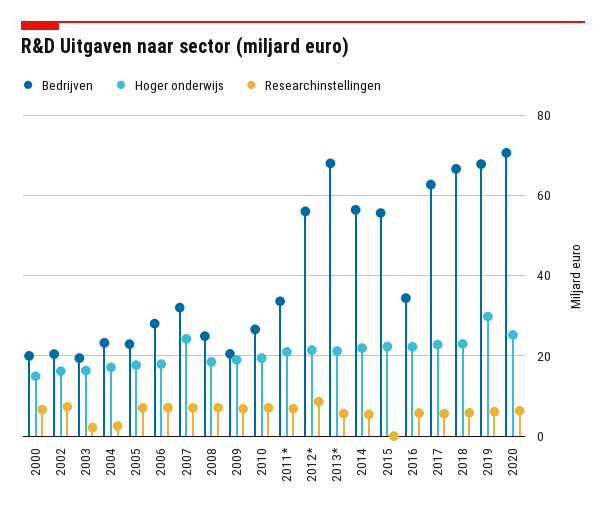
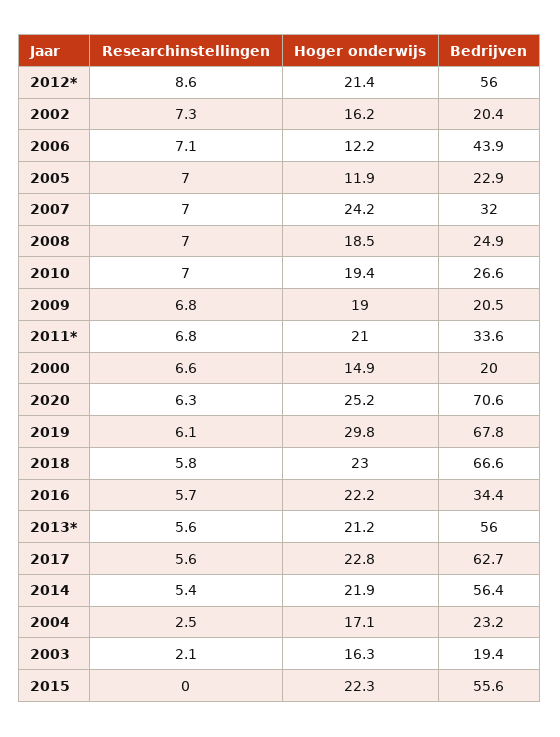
  {
    "Bedrijven": {
      "2000": 20,
      "2002": 20.4,
      "2003": 19.4,
      "2004": 23.2,
      "2005": 22.9,
-     "2006": 28,
+     "2006": 43.9,
      "2007": 32,
      "2008": 24.9,
      "2009": 20.5,
      "2010": 26.6,
      "2011*": 33.6,
      "2012*": 56,
-     "2013*": 68,
+     "2013*": 56,
      "2014": 56.4,
      "2015": 55.6,
      "2016": 34.4,
      "2017": 62.7,
      "2018": 66.6,
      "2019": 67.8,
      "2020": 70.6
    },
    "Hoger onderwijs": {
      "2000": 14.9,
      "2002": 16.2,
      "2003": 16.3,
      "2004": 17.1,
-     "2005": 18,
+     "2005": 11.9,
-     "2006": 18,
+     "2006": 12.2,
      "2007": 24.2,
      "2008": 18.5,
      "2009": 19,
      "2010": 19.4,
      "2011*": 21,
      "2012*": 21.4,
      "2013*": 21.2,
      "2014": 21.9,
      "2015": 22.3,
      "2016": 22.2,
      "2017": 22.8,
      "2018": 23,
      "2019": 29.8,
      "2020": 25.2
    },
    "Researchinstellingen": {
      "2000": 6.6,
      "2002": 7.3,
      "2003": 2.1,
      "2004": 2.5,
      "2005": 7,
      "2006": 7.1,
      "2007": 7,
      "2008": 7,
      "2009": 6.8,
      "2010": 7,
      "2011*": 6.8,
      "2012*": 8.6,
      "2013*": 5.6,
      "2014": 5.4,
      "2015": 0,
      "2016": 5.7,
      "2017": 5.6,
      "2018": 5.8,
      "2019": 6.1,
      "2020": 6.3
    }
  }

